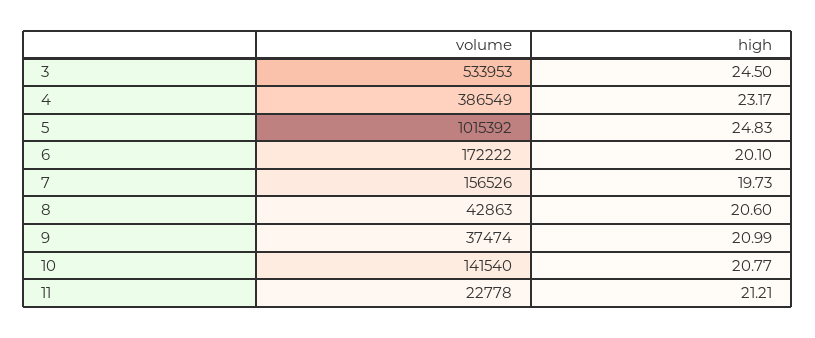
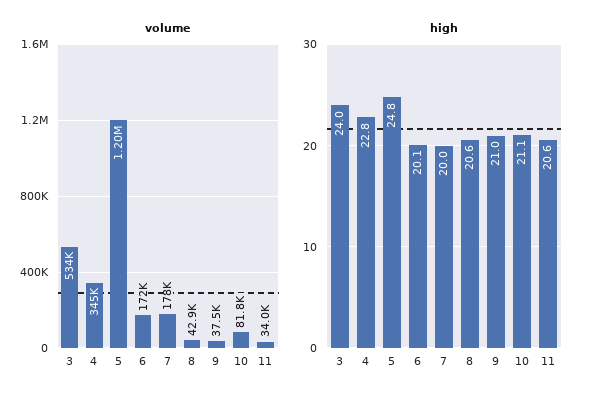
  {
    "volume": {
      "3": 533953,
-     "4": 386549,
+     "4": 345000,
-     "5": 1015392,
+     "5": 1200000,
      "6": 172222,
-     "7": 156526,
+     "7": 178000,
      "8": 42863,
      "9": 37474,
-     "10": 141540,
+     "10": 81800,
-     "11": 22778
+     "11": 34000
    },
    "high": {
-     "3": 24.5,
+     "3": 24,
-     "4": 23.17,
+     "4": 22.8,
      "5": 24.83,
      "6": 20.1,
-     "7": 19.73,
+     "7": 20,
      "8": 20.6,
      "9": 20.99,
-     "10": 20.77,
+     "10": 21.1,
-     "11": 21.21
+     "11": 20.6
    }
  }

